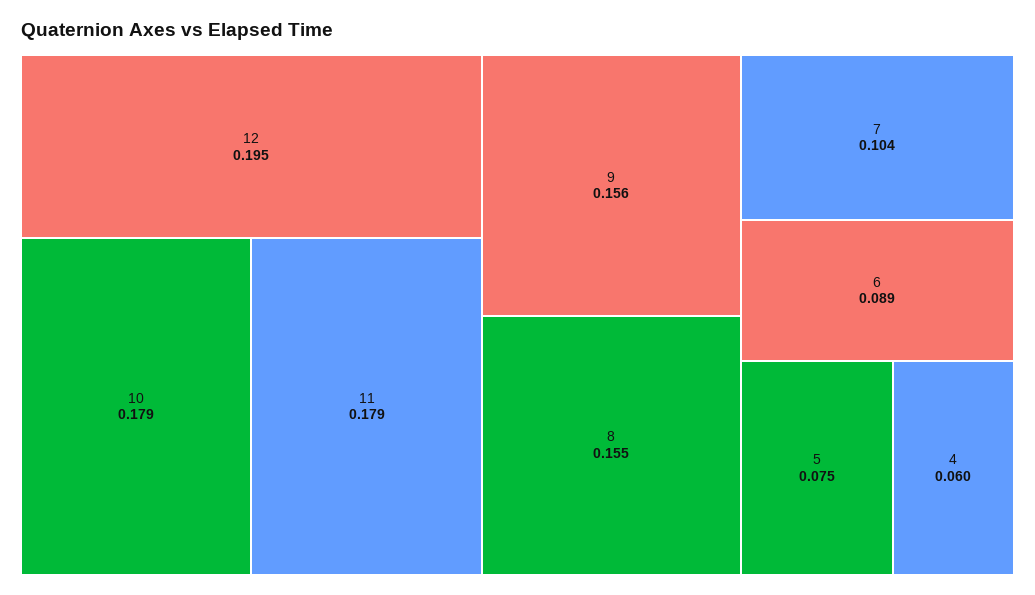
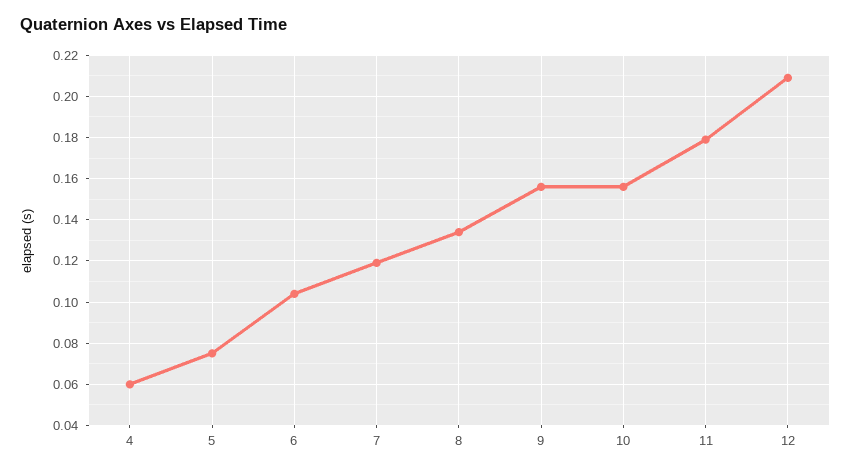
  {
-   "12": 0.195,
+   "12": 0.21,
-   "10": 0.179,
+   "10": 0.155,
    "11": 0.179,
    "9": 0.156,
-   "8": 0.155,
+   "8": 0.135,
-   "7": 0.104,
+   "7": 0.12,
-   "6": 0.089,
+   "6": 0.105,
    "5": 0.075,
    "4": 0.06
  }

